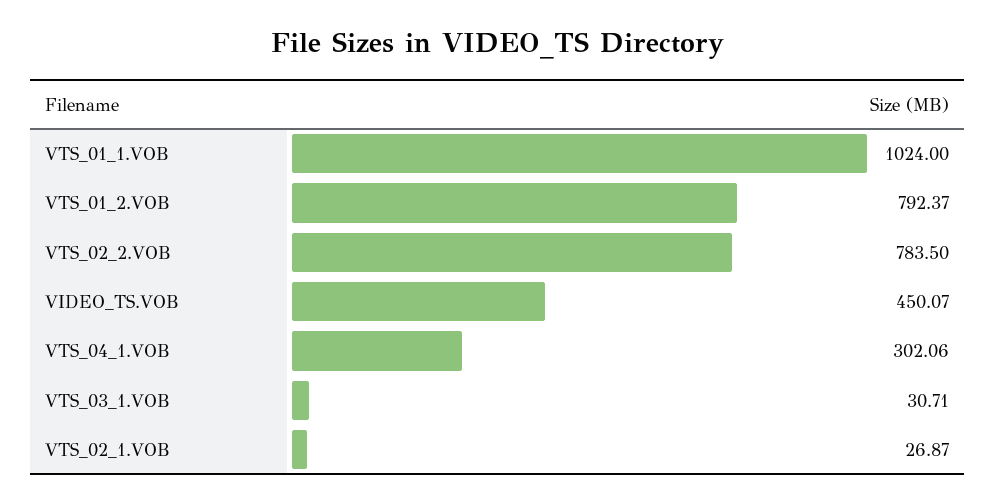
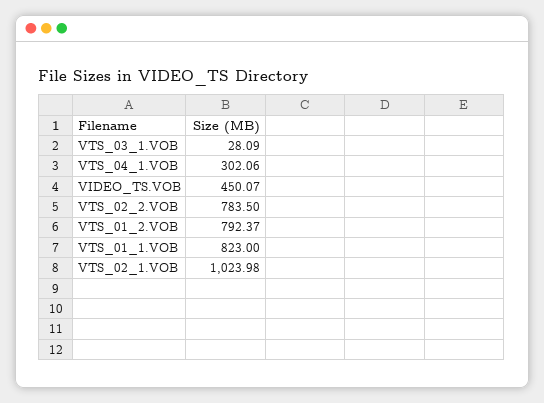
  {
-   "VTS_01_1.VOB": 1024,
+   "VTS_01_1.VOB": 823,
    "VTS_01_2.VOB": 792.37,
    "VTS_02_2.VOB": 783.5,
    "VIDEO_TS.VOB": 450.07,
    "VTS_04_1.VOB": 302.06,
-   "VTS_03_1.VOB": 30.71,
+   "VTS_03_1.VOB": 28.09,
-   "VTS_02_1.VOB": 26.87
+   "VTS_02_1.VOB": 1023.98
  }

